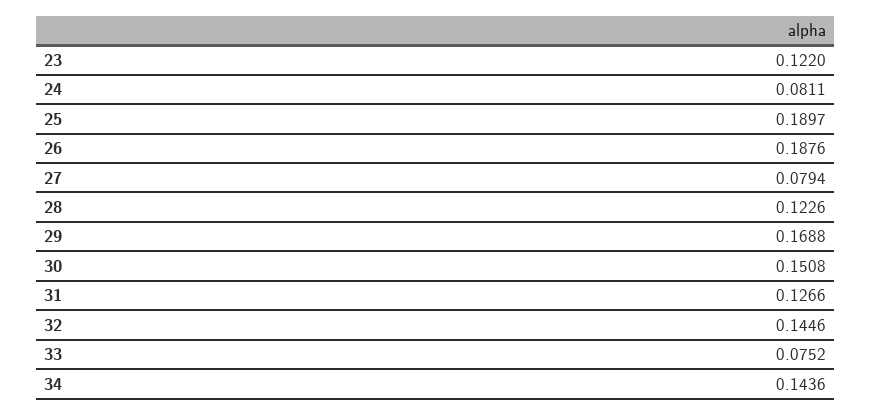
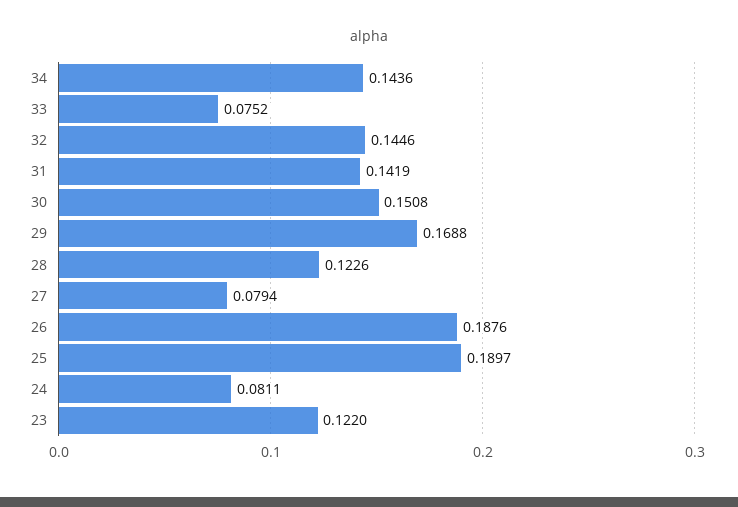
  {
    "23": 0.122,
    "24": 0.0811,
    "25": 0.1897,
    "26": 0.1876,
    "27": 0.0794,
    "28": 0.1226,
    "29": 0.1688,
    "30": 0.1508,
-   "31": 0.1266,
+   "31": 0.1419,
    "32": 0.1446,
    "33": 0.0752,
    "34": 0.1436
  }

